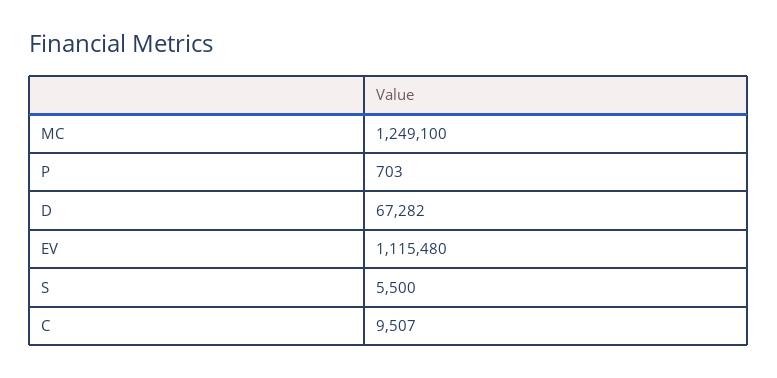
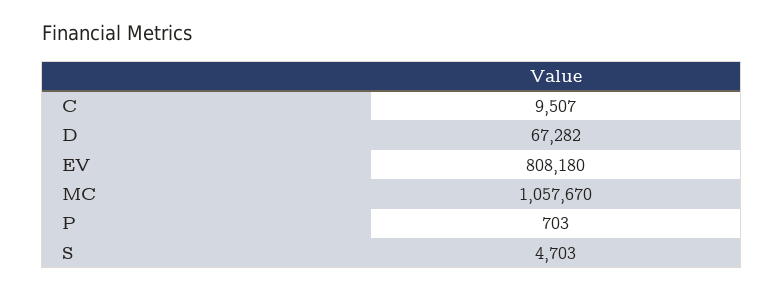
  {
-   "MC": 1249100,
+   "MC": 1057670,
    "P": 703,
    "D": 67282,
-   "EV": 1115480,
+   "EV": 808180,
-   "S": 5500,
+   "S": 4703,
    "C": 9507
  }

